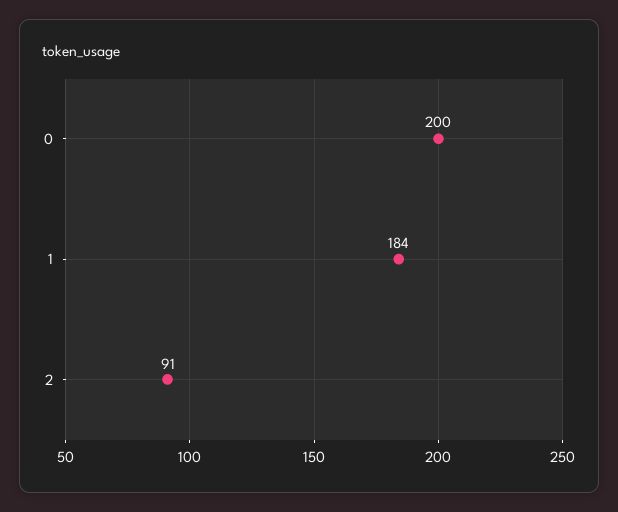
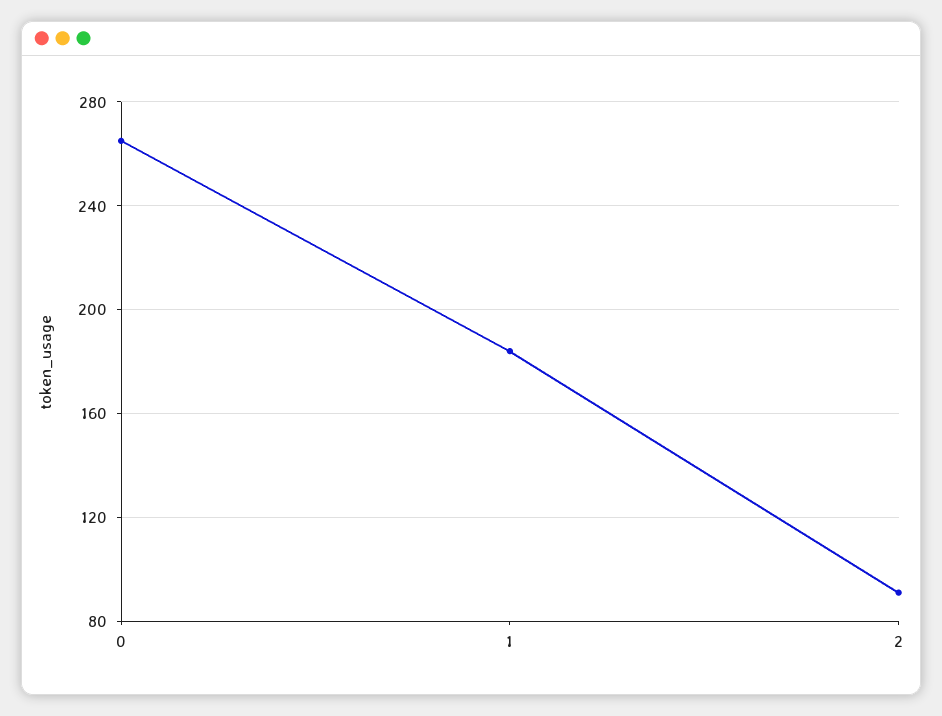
  {
-   "0": 200,
+   "0": 265,
    "1": 184,
    "2": 91
  }

